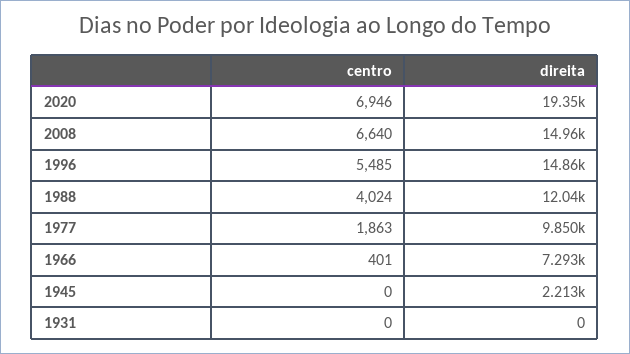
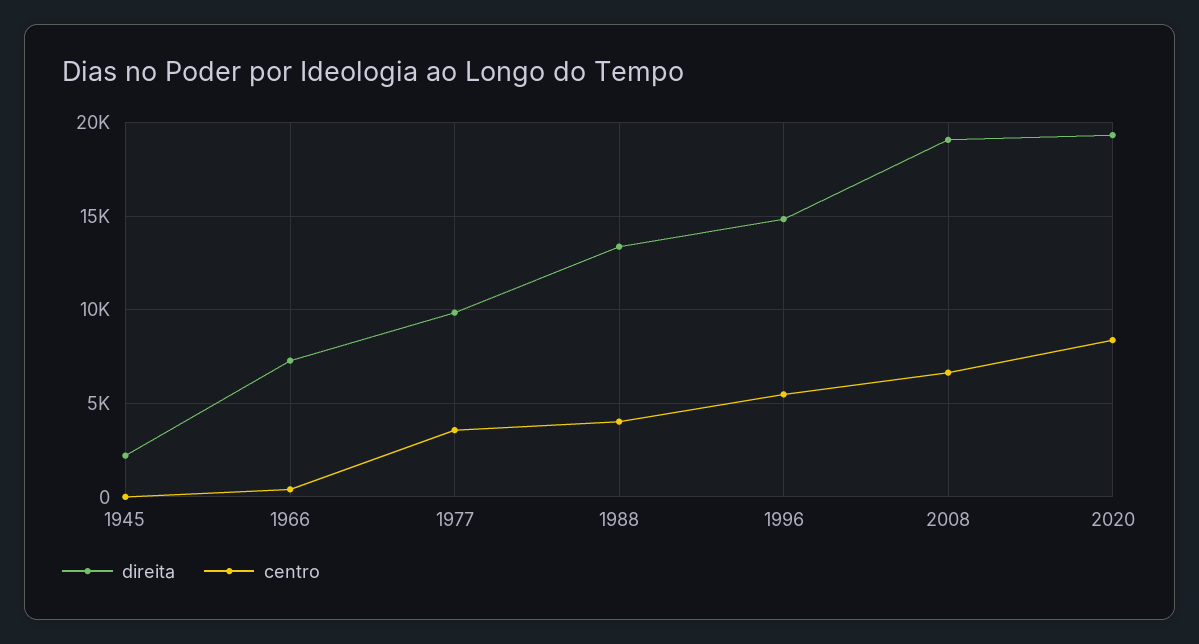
  {
    "centro": {
-     "2020": 6946,
+     "2020": 8500,
      "2008": 6640,
      "1996": 5485,
      "1988": 4024,
-     "1977": 1863,
+     "1977": 3500,
      "1966": 401,
-     "1945": 0,
+     "1945": 0
-     "1931": 0
    },
    "direita": {
      "2020": 19350,
-     "2008": 14960,
+     "2008": 19000,
      "1996": 14860,
-     "1988": 12040,
+     "1988": 13500,
      "1977": 9850,
      "1966": 7293,
-     "1945": 2213,
+     "1945": 2213
-     "1931": 0
    }
  }

